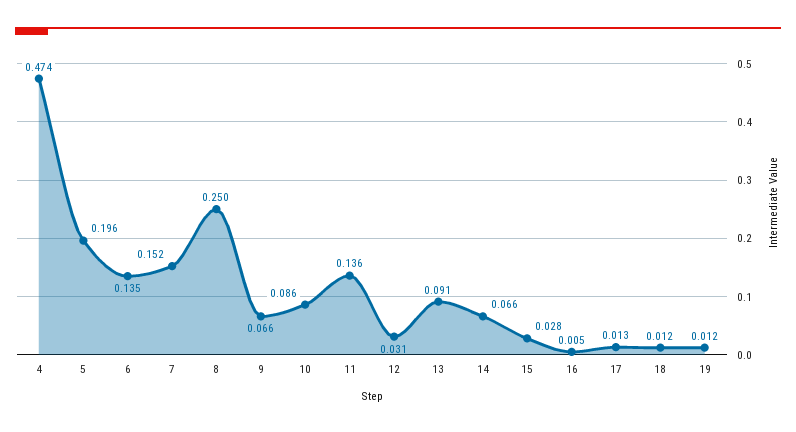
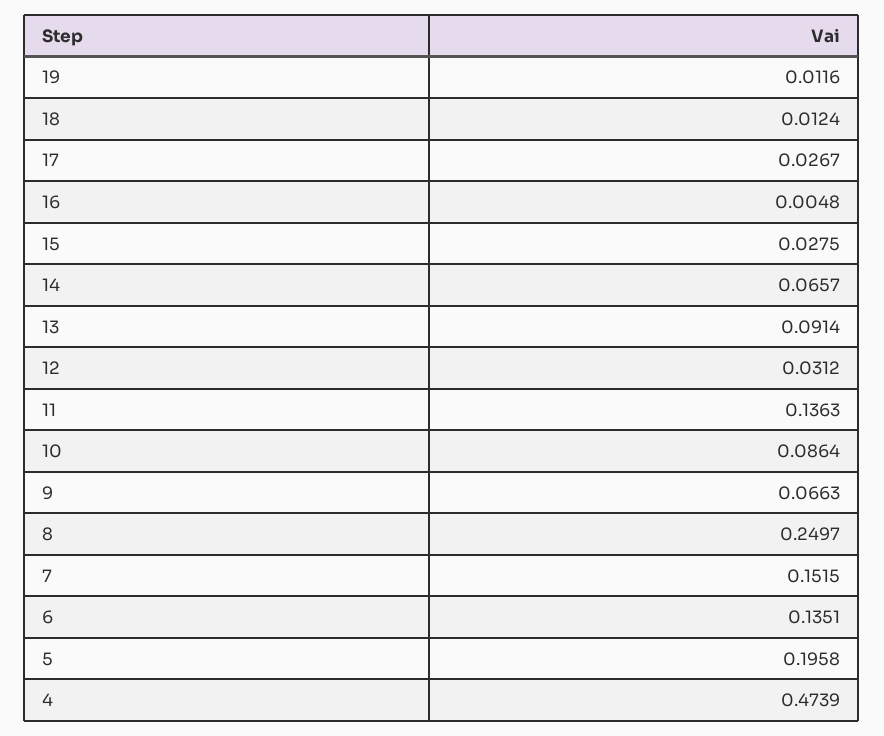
  {
    "4": 0.4739,
    "5": 0.1958,
    "6": 0.1351,
    "7": 0.1515,
    "8": 0.2497,
    "9": 0.0663,
    "10": 0.0864,
    "11": 0.1363,
    "12": 0.0312,
    "13": 0.0914,
    "14": 0.0657,
    "15": 0.0275,
    "16": 0.0048,
-   "17": 0.013,
+   "17": 0.0267,
    "18": 0.0124,
    "19": 0.0116
  }

